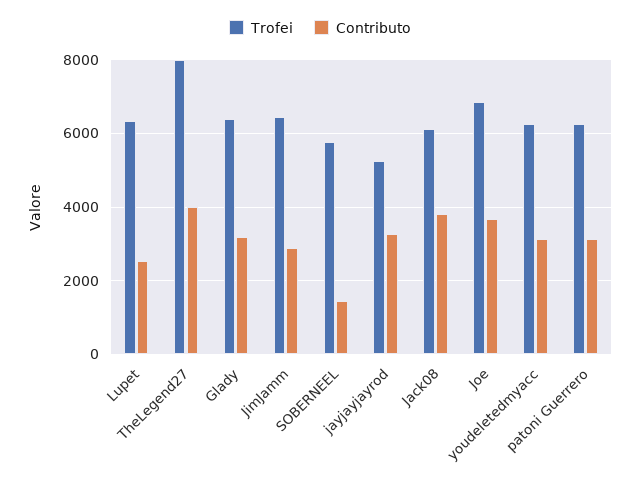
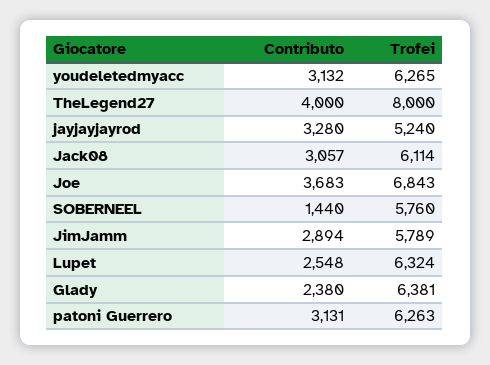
  {
    "Trofei": {
      "Lupet": 6324,
      "TheLegend27": 8000,
      "Glady": 6381,
-     "JimJamm": 6400,
+     "JimJamm": 5789,
      "SOBERNEEL": 5760,
      "jayjayjayrod": 5240,
      "Jack08": 6114,
      "Joe": 6843,
      "youdeletedmyacc": 6265,
      "patoni Guerrero": 6263
    },
    "Contributo": {
      "Lupet": 2548,
      "TheLegend27": 4000,
-     "Glady": 3200,
+     "Glady": 2380,
      "JimJamm": 2894,
      "SOBERNEEL": 1440,
      "jayjayjayrod": 3280,
-     "Jack08": 3800,
+     "Jack08": 3057,
      "Joe": 3683,
      "youdeletedmyacc": 3132,
      "patoni Guerrero": 3131
    }
  }

